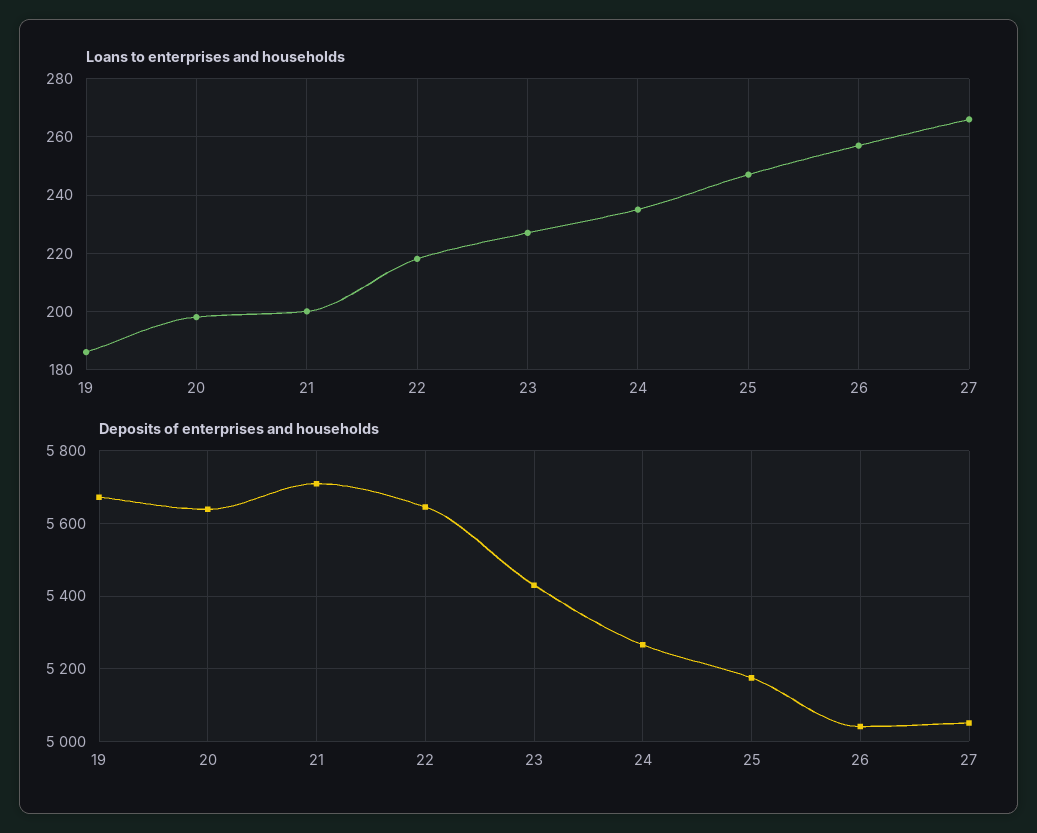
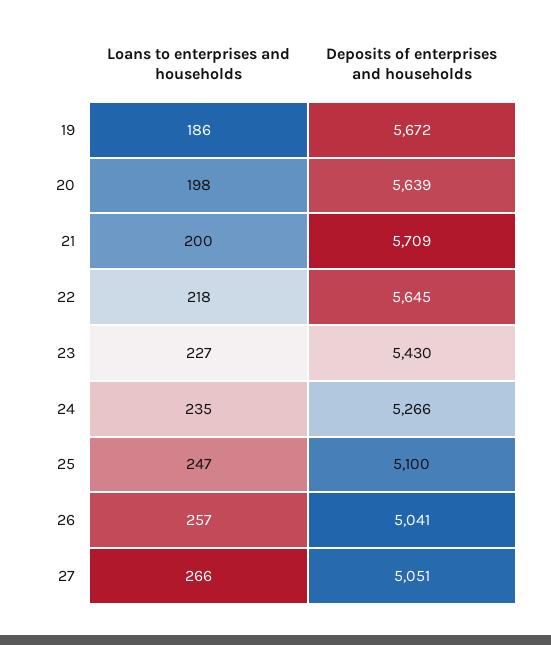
  {
    "Loans to enterprises and households": {
      "19": 186,
      "20": 198,
      "21": 200,
      "22": 218,
      "23": 227,
      "24": 235,
      "25": 247,
      "26": 257,
      "27": 266
    },
    "Deposits of enterprises and households": {
      "19": 5672,
      "20": 5639,
      "21": 5709,
      "22": 5645,
      "23": 5430,
      "24": 5266,
-     "25": 5180,
+     "25": 5100,
      "26": 5041,
      "27": 5051
    }
  }

